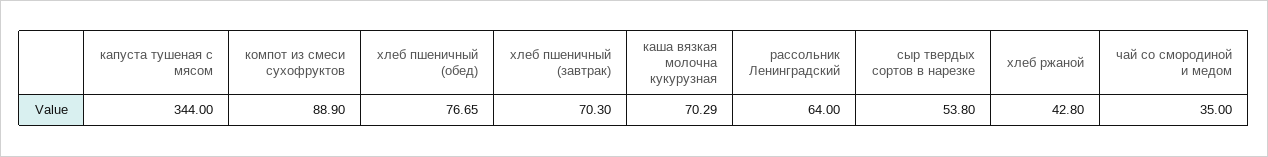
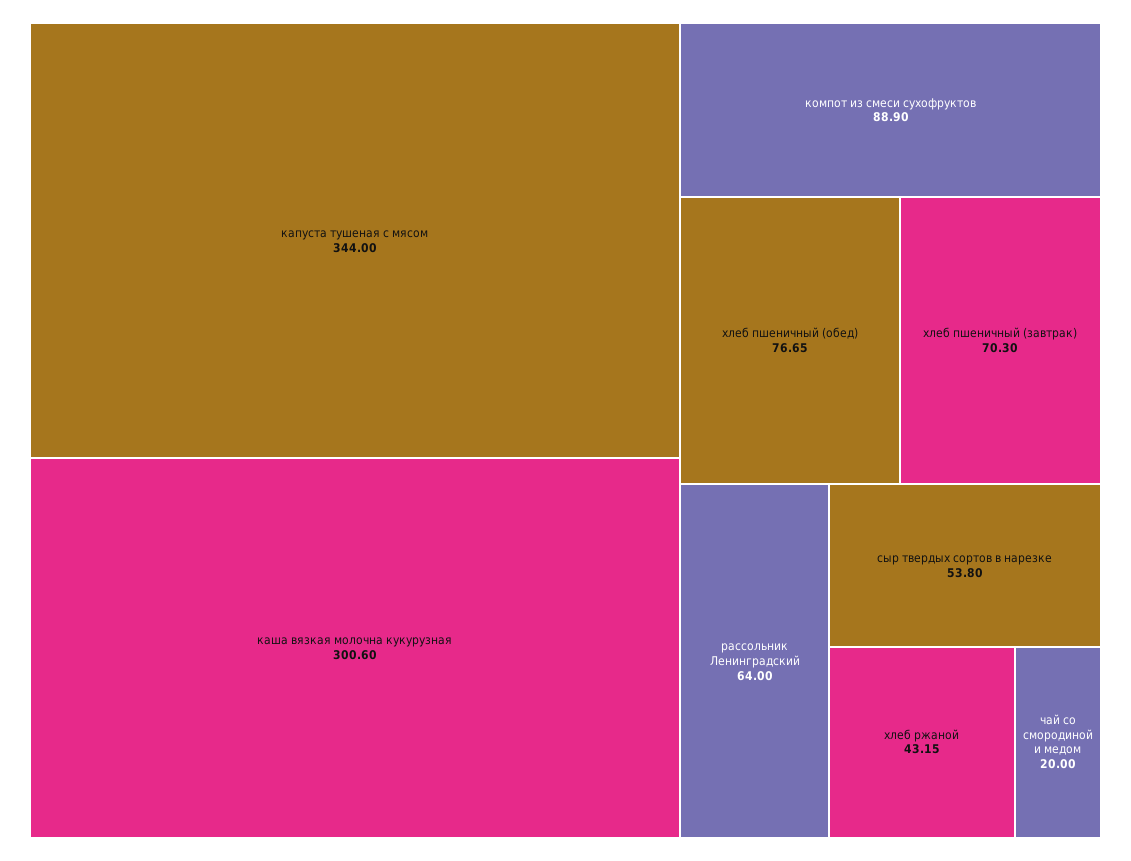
  {
    "капуста тушеная с мясом": 344,
    "компот из смеси сухофруктов": 88.9,
    "хлеб пшеничный (обед)": 76.65,
    "хлеб пшеничный (завтрак)": 70.3,
-   "каша вязкая молочна кукурузная": 70.29,
+   "каша вязкая молочна кукурузная": 300.6,
    "рассольник Ленинградский": 64,
    "сыр твердых сортов в нарезке": 53.8,
-   "хлеб ржаной": 42.8,
+   "хлеб ржаной": 43.15,
-   "чай со смородиной и медом": 35
+   "чай со смородиной и медом": 20
  }

